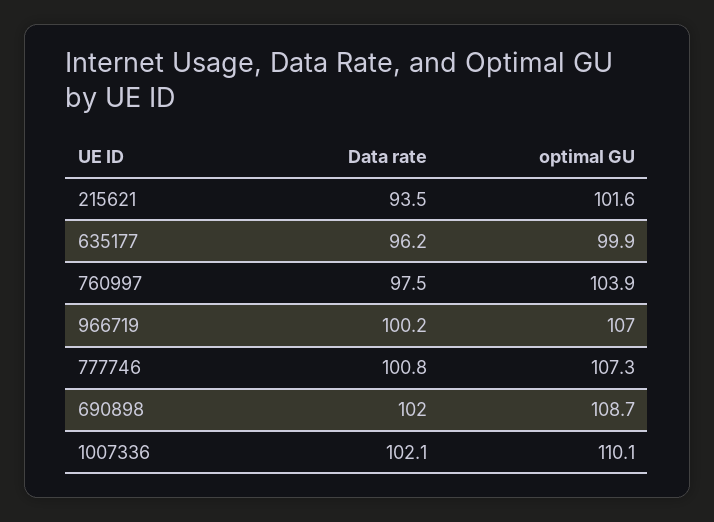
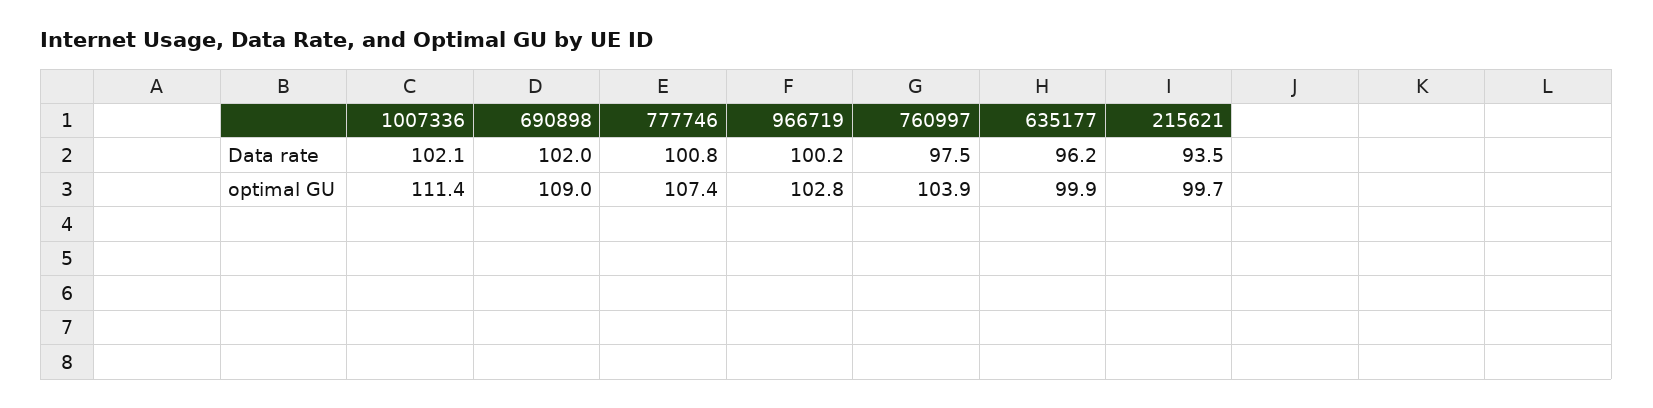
  {
    "Data rate": {
      "215621": 93.5,
      "635177": 96.2,
      "760997": 97.5,
      "966719": 100.2,
      "777746": 100.8,
      "690898": 102,
      "1007336": 102.1
    },
    "optimal GU": {
-     "215621": 101.6,
+     "215621": 99.7,
      "635177": 99.9,
      "760997": 103.9,
-     "966719": 107,
+     "966719": 102.8,
-     "777746": 107.3,
+     "777746": 107.4,
-     "690898": 108.7,
+     "690898": 109,
-     "1007336": 110.1
+     "1007336": 111.4
    }
  }

